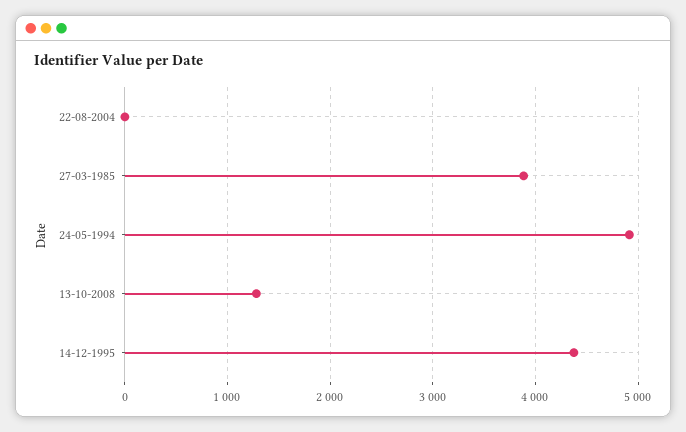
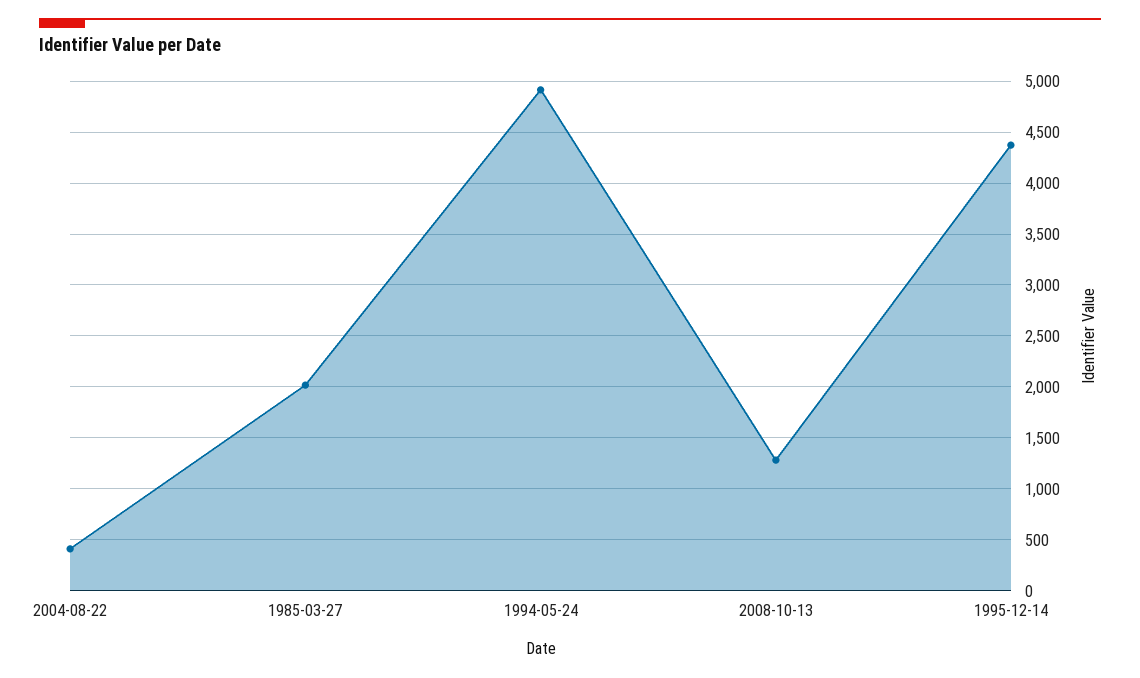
  {
-   "22-08-2004": 0,
+   "22-08-2004": 400,
-   "27-03-1985": 3900,
+   "27-03-1985": 2000,
    "24-05-1994": 4900,
    "13-10-2008": 1300,
    "14-12-1995": 4400
  }

